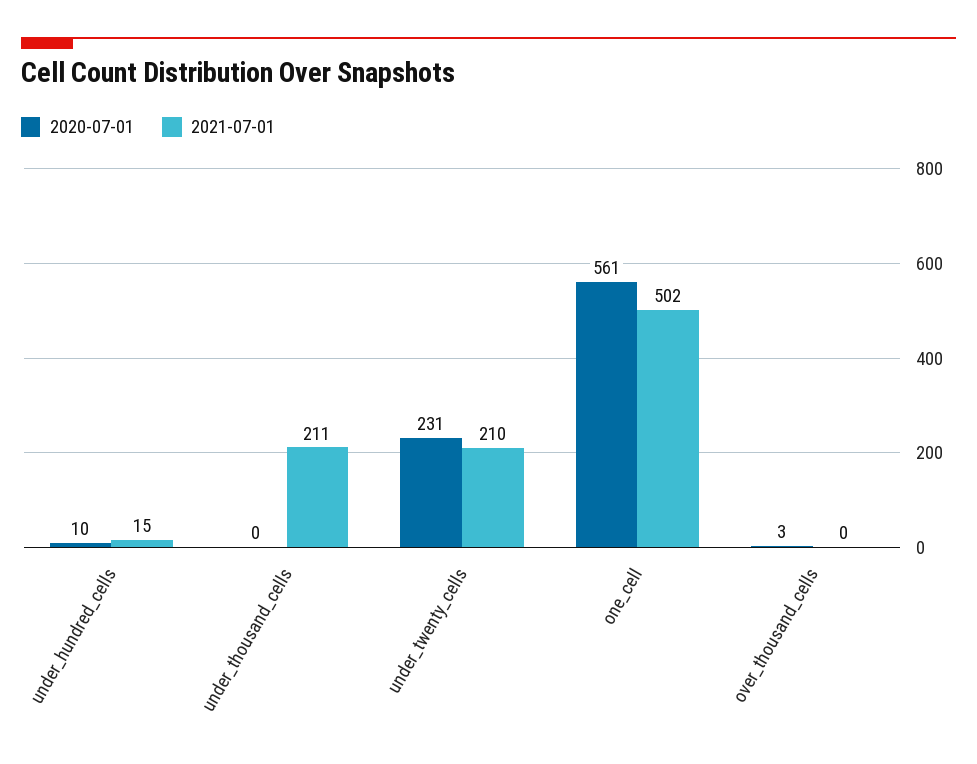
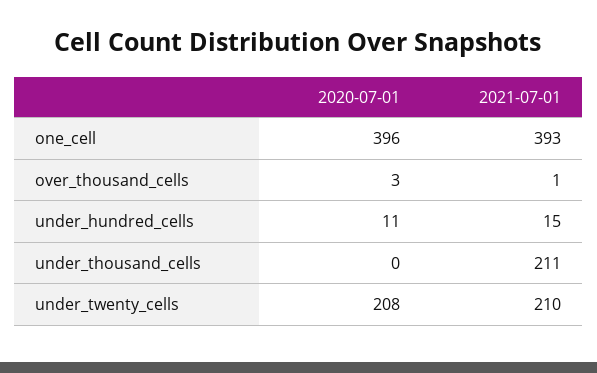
  {
    "2020-07-01": {
-     "under_hundred_cells": 10,
+     "under_hundred_cells": 11,
      "under_thousand_cells": 0,
-     "under_twenty_cells": 231,
+     "under_twenty_cells": 208,
-     "one_cell": 561,
+     "one_cell": 396,
      "over_thousand_cells": 3
    },
    "2021-07-01": {
      "under_hundred_cells": 15,
      "under_thousand_cells": 211,
      "under_twenty_cells": 210,
-     "one_cell": 502,
+     "one_cell": 393,
-     "over_thousand_cells": 0
+     "over_thousand_cells": 1
    }
  }

